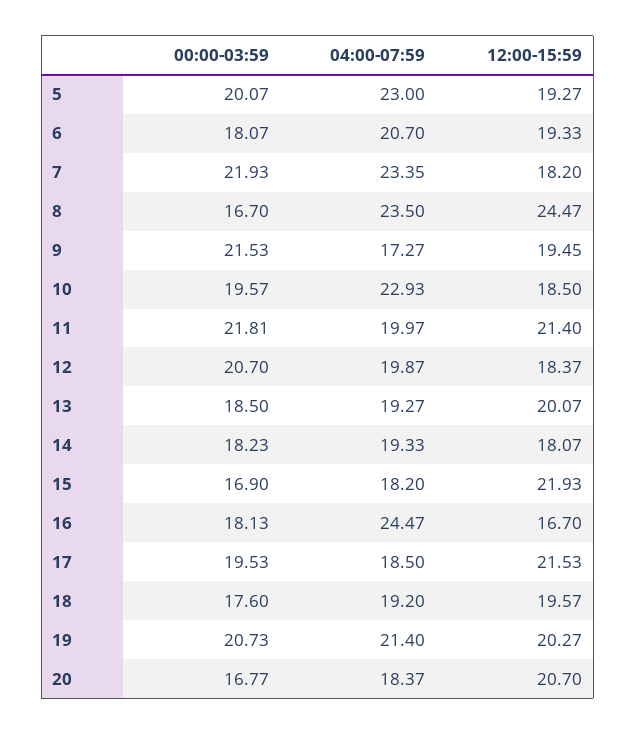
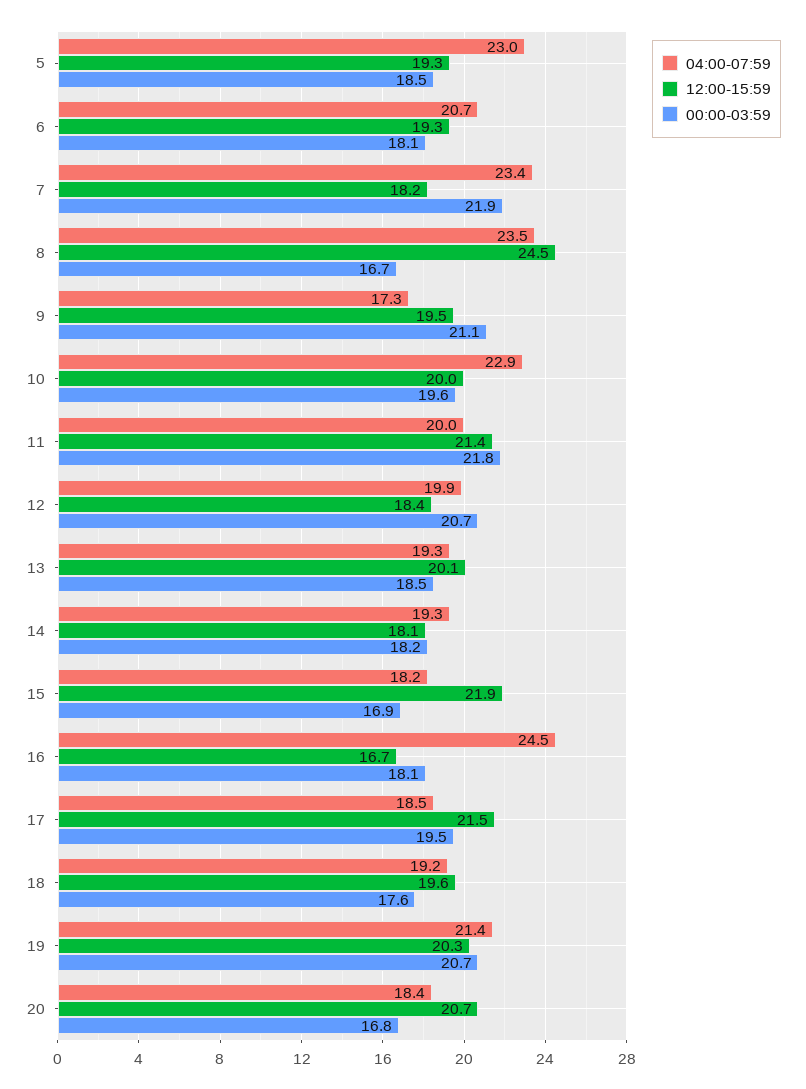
  {
    "00:00-03:59": {
-     "5": 20.07,
+     "5": 18.5,
      "6": 18.07,
      "7": 21.93,
      "8": 16.7,
-     "9": 21.53,
+     "9": 21.1,
      "10": 19.57,
      "11": 21.81,
      "12": 20.7,
      "13": 18.5,
      "14": 18.23,
      "15": 16.9,
      "16": 18.13,
      "17": 19.53,
      "18": 17.6,
      "19": 20.73,
      "20": 16.77
    },
    "04:00-07:59": {
      "5": 23,
      "6": 20.7,
      "7": 23.35,
      "8": 23.5,
      "9": 17.27,
      "10": 22.93,
      "11": 19.97,
      "12": 19.87,
      "13": 19.27,
      "14": 19.33,
      "15": 18.2,
      "16": 24.47,
      "17": 18.5,
      "18": 19.2,
      "19": 21.4,
      "20": 18.37
    },
    "12:00-15:59": {
      "5": 19.27,
      "6": 19.33,
      "7": 18.2,
      "8": 24.47,
      "9": 19.45,
-     "10": 18.5,
+     "10": 20,
      "11": 21.4,
      "12": 18.37,
      "13": 20.07,
      "14": 18.07,
      "15": 21.93,
      "16": 16.7,
      "17": 21.53,
      "18": 19.57,
      "19": 20.27,
      "20": 20.7
    }
  }

